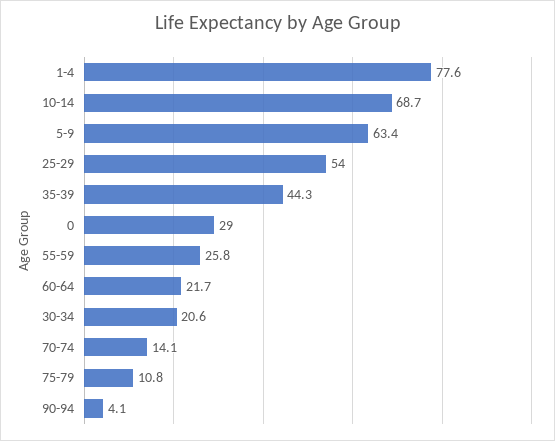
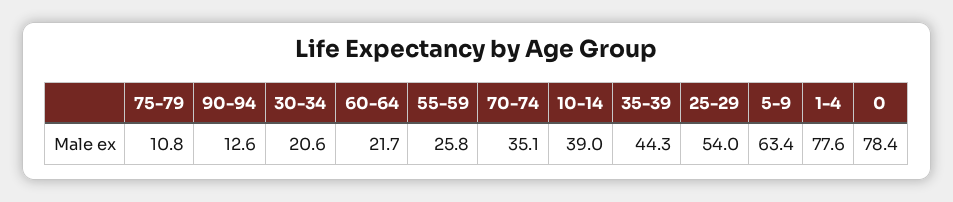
  {
    "1-4": 77.6,
-   "10-14": 68.7,
+   "10-14": 39,
    "5-9": 63.4,
    "25-29": 54,
    "35-39": 44.3,
-   "0": 29,
+   "0": 78.4,
    "55-59": 25.8,
    "60-64": 21.7,
    "30-34": 20.6,
-   "70-74": 14.1,
+   "70-74": 35.1,
    "75-79": 10.8,
-   "90-94": 4.1
+   "90-94": 12.6
  }

